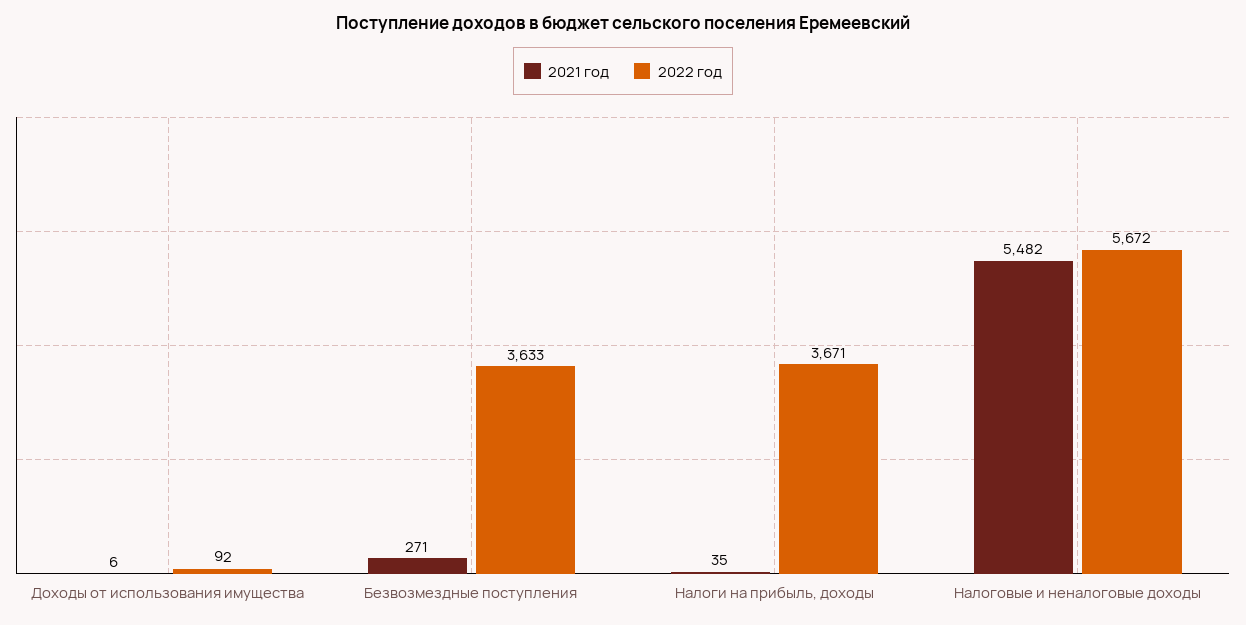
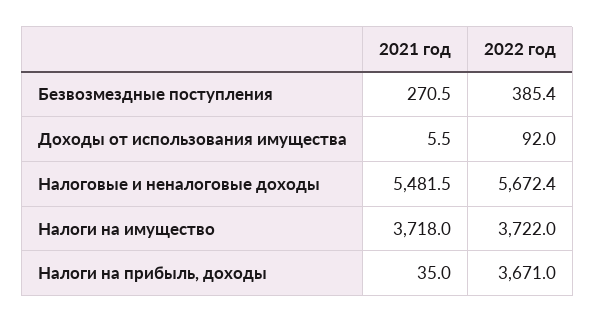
  {
    "2021 год": {
      "Доходы от использования имущества": 5.5,
      "Безвозмездные поступления": 270.5,
      "Налоги на прибыль, доходы": 35,
-     "Налоговые и неналоговые доходы": 5481.5
+     "Налоговые и неналоговые доходы": 5481.5,
+     "Налоги на имущество": 3718
    },
    "2022 год": {
      "Доходы от использования имущества": 92,
-     "Безвозмездные поступления": 3633,
+     "Безвозмездные поступления": 385.4,
      "Налоги на прибыль, доходы": 3671,
-     "Налоговые и неналоговые доходы": 5672.4
+     "Налоговые и неналоговые доходы": 5672.4,
+     "Налоги на имущество": 3722
    }
  }

